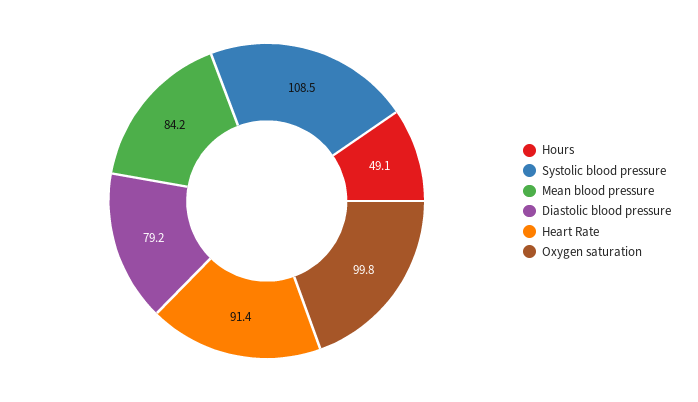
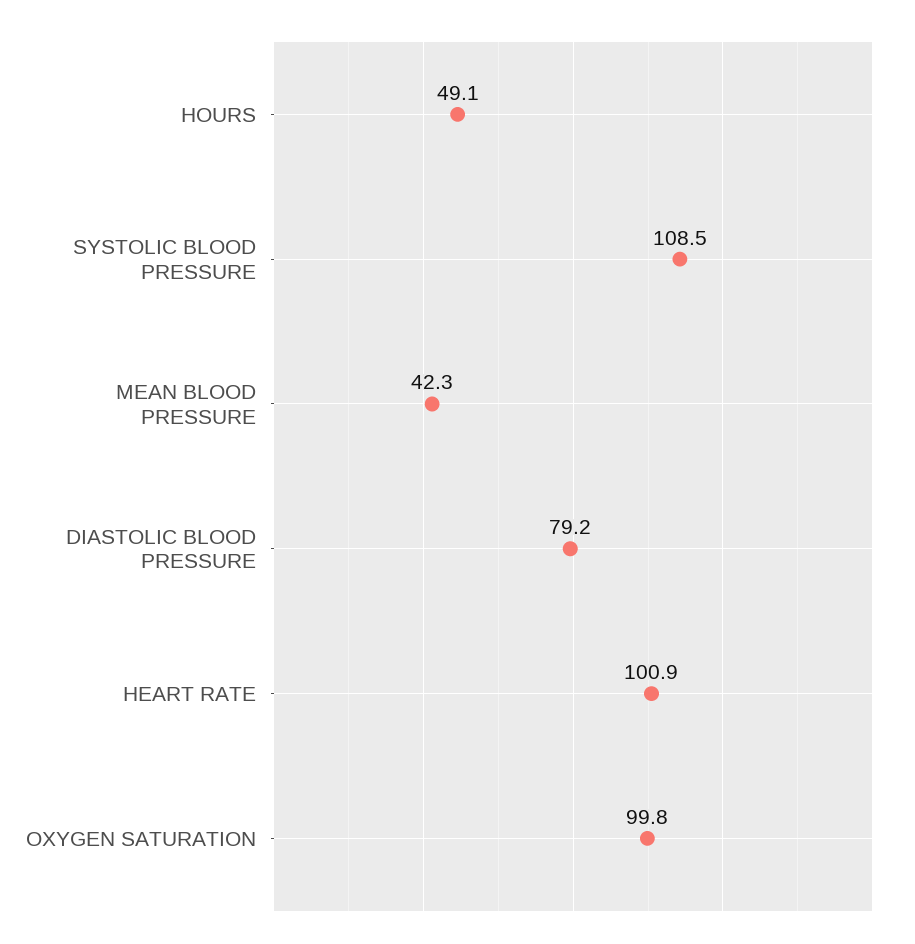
  {
    "Hours": 49.1,
    "Systolic blood pressure": 108.5,
-   "Mean blood pressure": 84.2,
+   "Mean blood pressure": 42.3,
    "Diastolic blood pressure": 79.2,
-   "Heart Rate": 91.4,
+   "Heart Rate": 100.9,
    "Oxygen saturation": 99.8
  }

